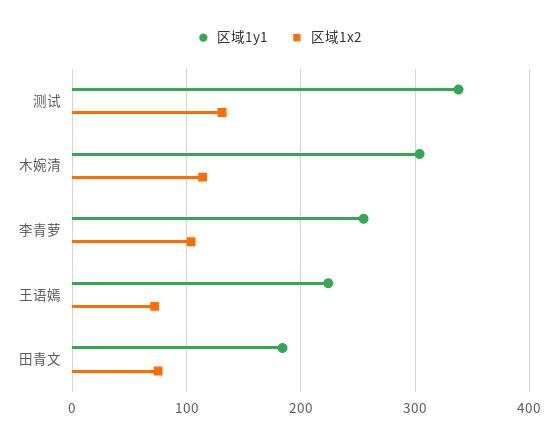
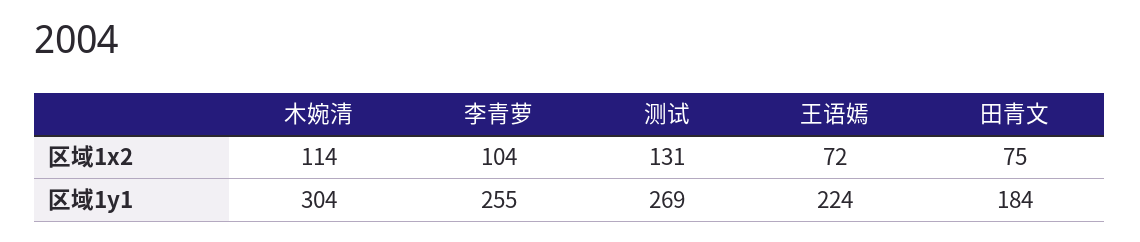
  {
    "区域1y1": {
-     "测试": 340,
+     "测试": 269,
      "木婉清": 304,
      "李青萝": 255,
      "王语嫣": 224,
      "田青文": 184
    },
    "区域1x2": {
      "测试": 131,
      "木婉清": 114,
      "李青萝": 104,
      "王语嫣": 72,
      "田青文": 75
    }
  }

